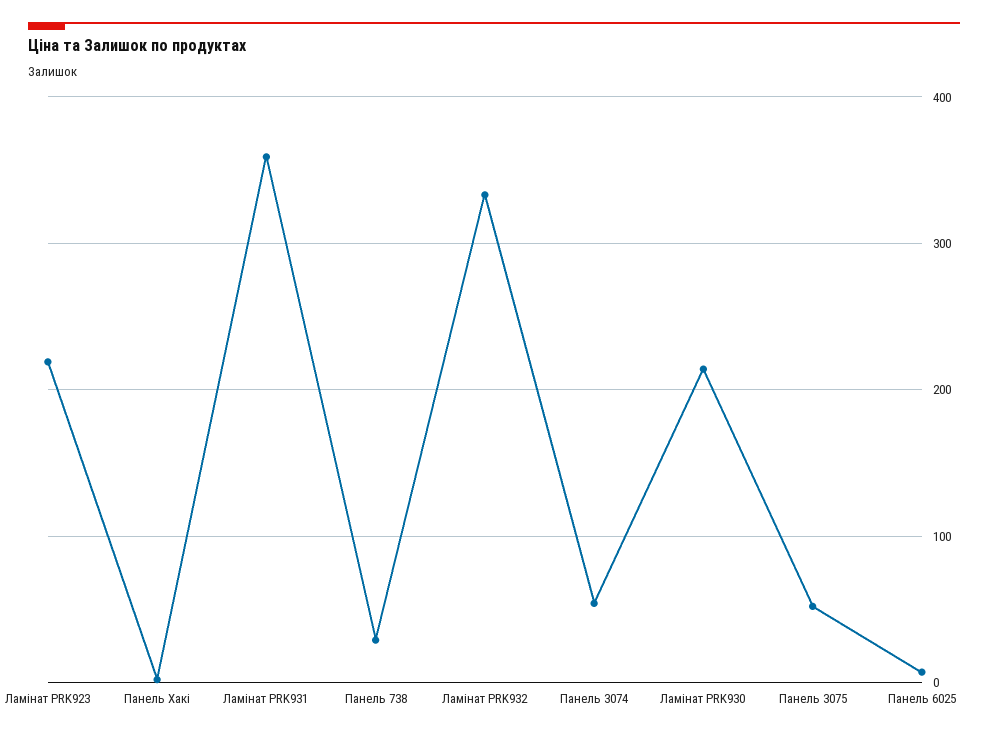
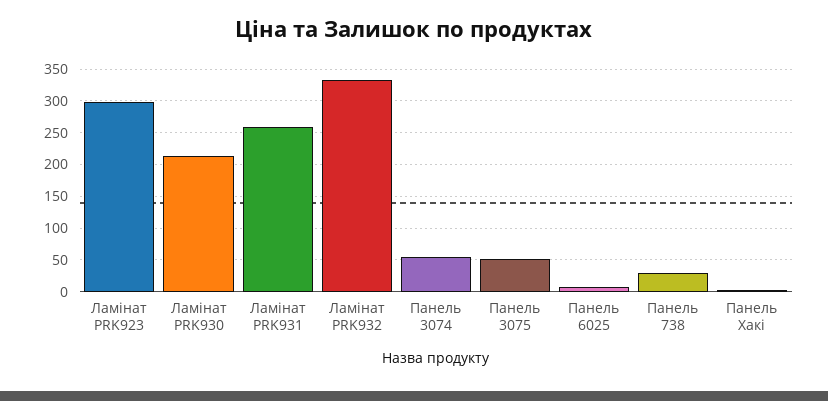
  {
-   "Ламінат PRK923": 220,
+   "Ламінат PRK923": 300,
    "Панель Хакі": 0,
-   "Ламінат PRK931": 360,
+   "Ламінат PRK931": 260,
    "Панель 738": 30,
    "Ламінат PRK932": 330,
    "Панель 3074": 50,
    "Ламінат PRK930": 210,
    "Панель 3075": 50,
    "Панель 6025": 10
  }

